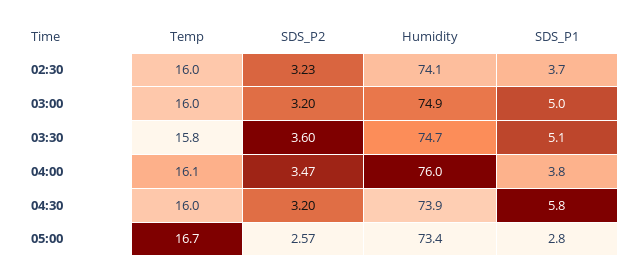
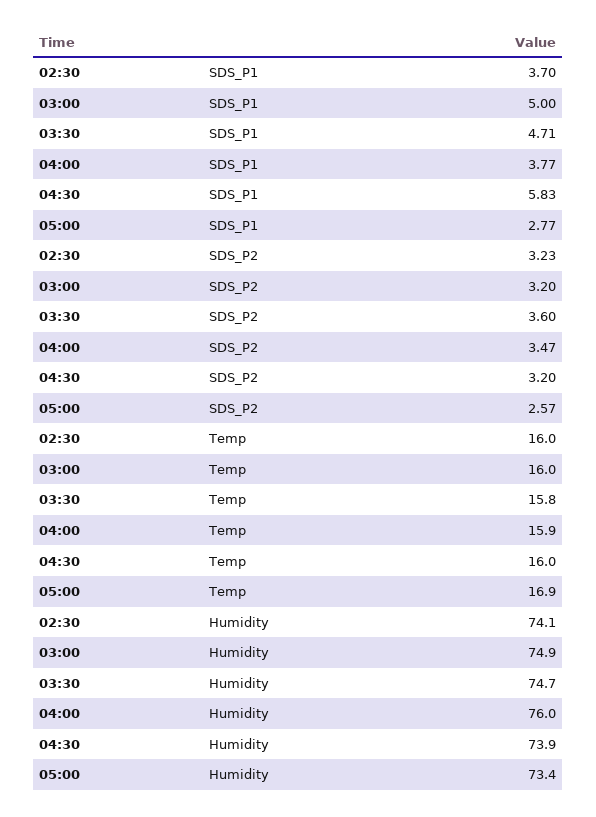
  {
    "Temp": {
      "02:30": 16,
      "03:00": 16,
      "03:30": 15.8,
-     "04:00": 16.1,
+     "04:00": 15.9,
      "04:30": 16,
-     "05:00": 16.7
+     "05:00": 16.9
    },
    "SDS_P2": {
      "02:30": 3.23,
      "03:00": 3.2,
      "03:30": 3.6,
      "04:00": 3.47,
      "04:30": 3.2,
      "05:00": 2.57
    },
    "Humidity": {
      "02:30": 74.1,
      "03:00": 74.9,
      "03:30": 74.7,
      "04:00": 76,
      "04:30": 73.9,
      "05:00": 73.4
    },
    "SDS_P1": {
      "02:30": 3.7,
      "03:00": 5,
-     "03:30": 5.1,
+     "03:30": 4.71,
      "04:00": 3.77,
      "04:30": 5.83,
      "05:00": 2.77
    }
  }

